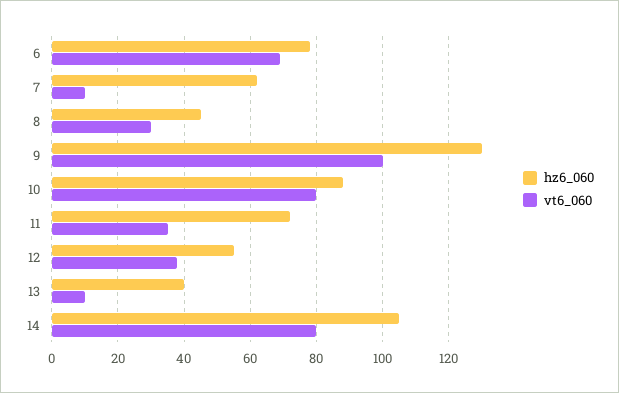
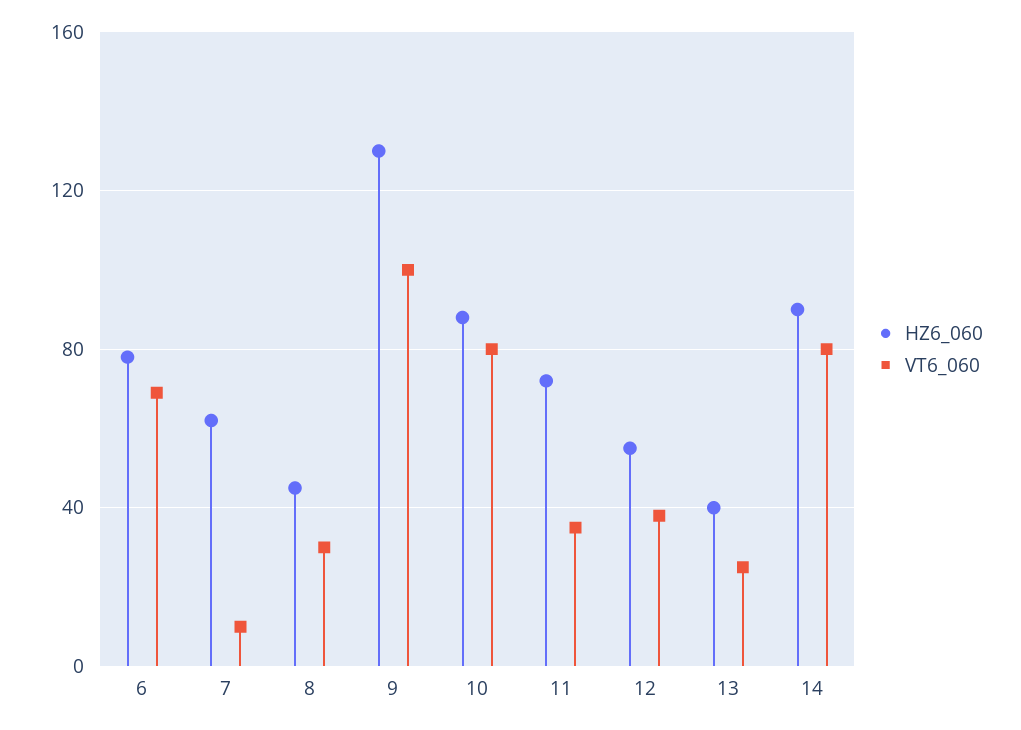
  {
    "hz6_060": {
      "6": 80,
      "7": 60,
      "8": 45,
      "9": 130,
      "10": 90,
      "11": 70,
      "12": 55,
      "13": 40,
-     "14": 105
+     "14": 90
    },
    "vt6_060": {
      "6": 70,
      "7": 10,
      "8": 30,
      "9": 100,
      "10": 80,
      "11": 35,
      "12": 40,
-     "13": 10,
+     "13": 25,
      "14": 80
    }
  }

